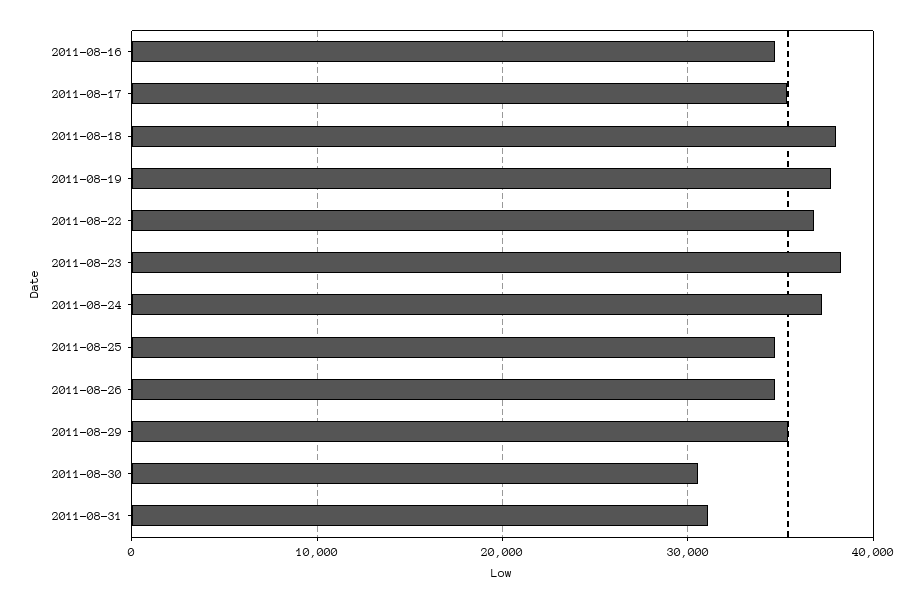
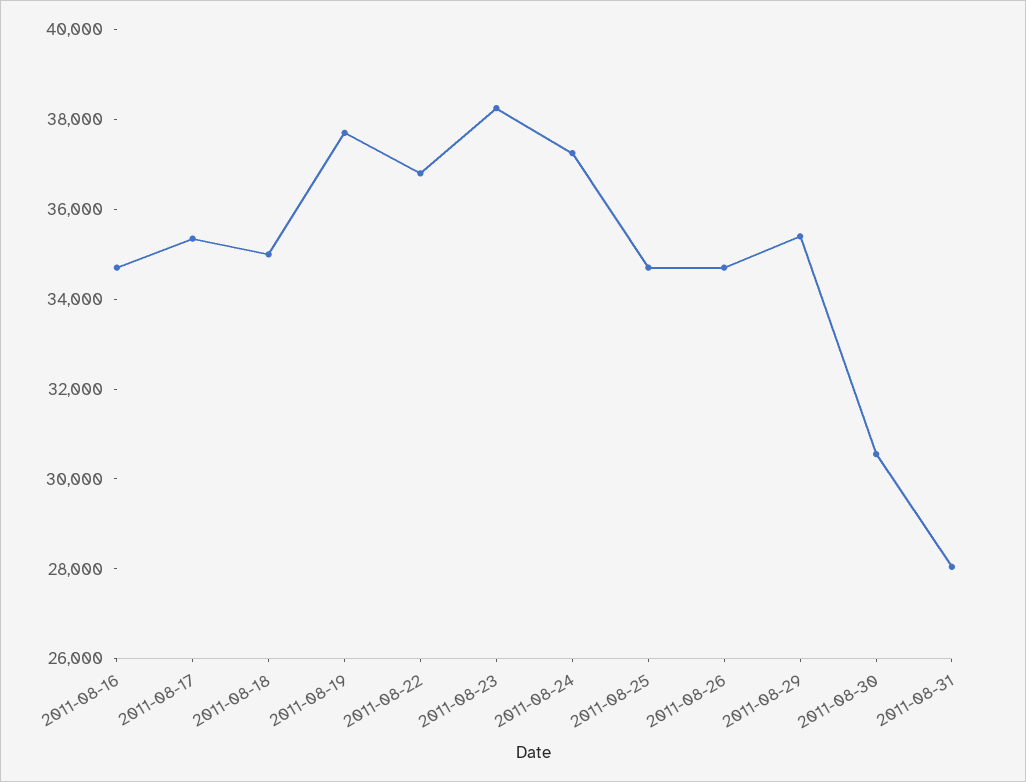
  {
    "2011-08-16": 34500,
    "2011-08-17": 35500,
-   "2011-08-18": 38000,
+   "2011-08-18": 35000,
    "2011-08-19": 37500,
    "2011-08-22": 37000,
    "2011-08-23": 38500,
    "2011-08-24": 37500,
    "2011-08-25": 34500,
    "2011-08-26": 34500,
    "2011-08-29": 35500,
    "2011-08-30": 30500,
-   "2011-08-31": 31000
+   "2011-08-31": 28000
  }

